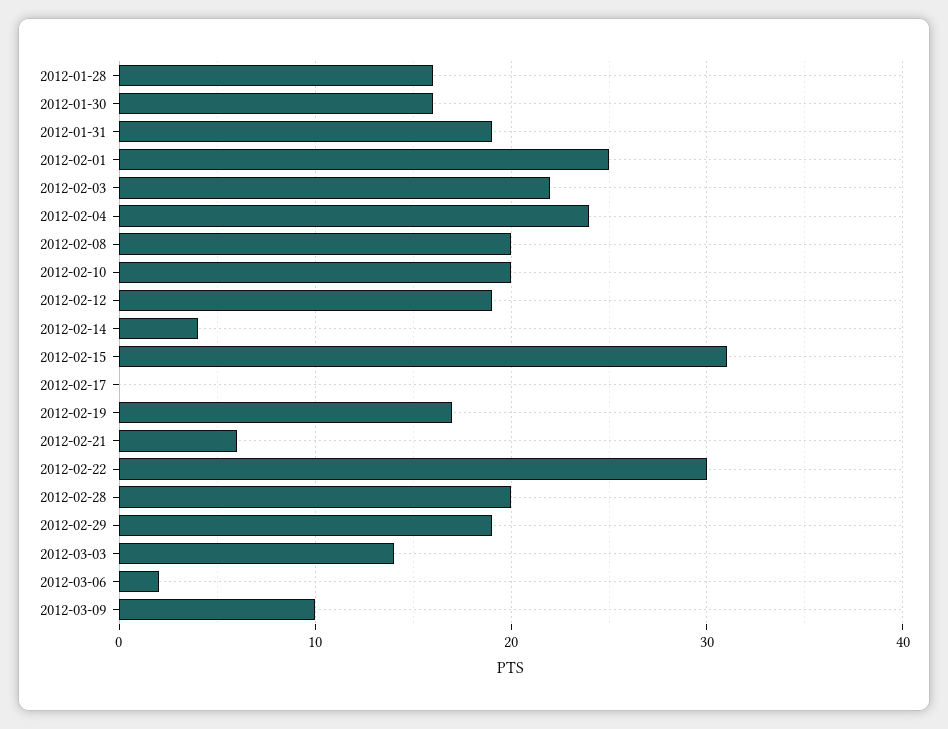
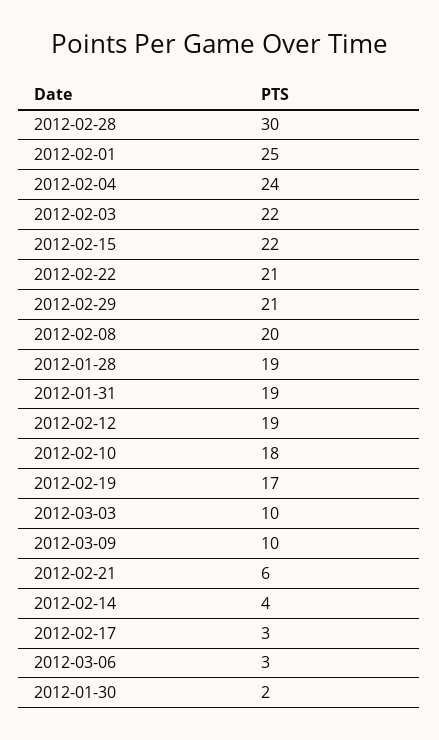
  {
-   "2012-01-28": 16,
+   "2012-01-28": 19,
-   "2012-01-30": 16,
+   "2012-01-30": 2,
    "2012-01-31": 19,
    "2012-02-01": 25,
    "2012-02-03": 22,
    "2012-02-04": 24,
    "2012-02-08": 20,
-   "2012-02-10": 20,
+   "2012-02-10": 18,
    "2012-02-12": 19,
    "2012-02-14": 4,
-   "2012-02-15": 31,
+   "2012-02-15": 22,
-   "2012-02-17": 0,
+   "2012-02-17": 3,
    "2012-02-19": 17,
    "2012-02-21": 6,
-   "2012-02-22": 30,
+   "2012-02-22": 21,
-   "2012-02-28": 20,
+   "2012-02-28": 30,
-   "2012-02-29": 19,
+   "2012-02-29": 21,
-   "2012-03-03": 14,
+   "2012-03-03": 10,
-   "2012-03-06": 2,
+   "2012-03-06": 3,
    "2012-03-09": 10
  }

